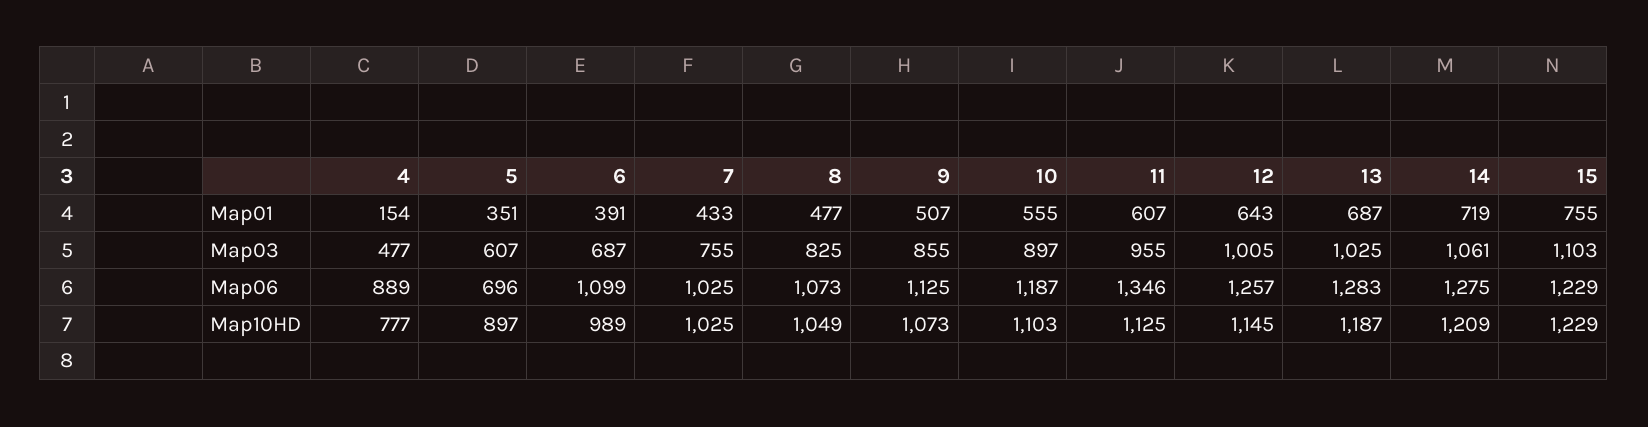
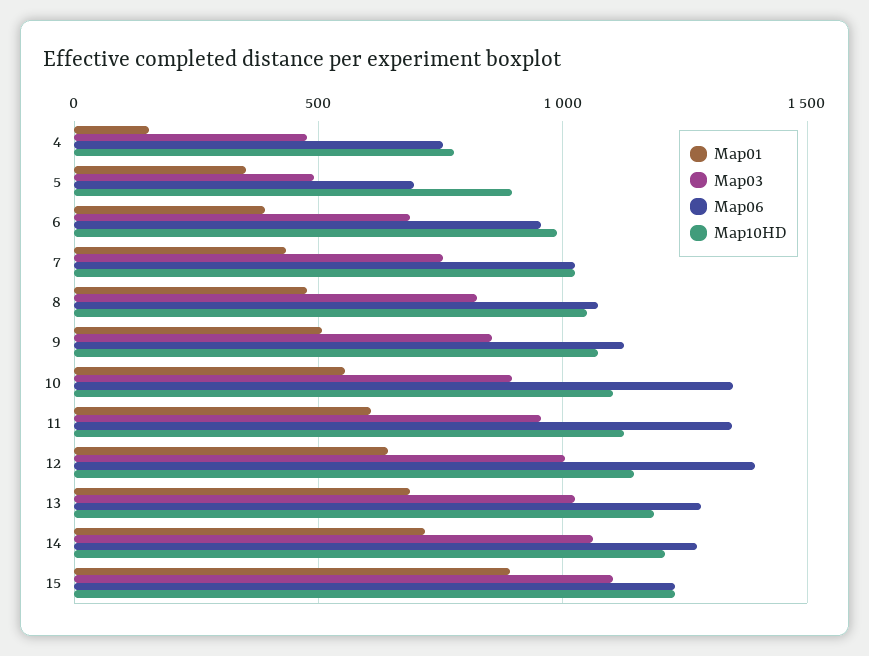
  {
    "Map01": {
      "4": 154,
      "5": 351,
      "6": 391,
      "7": 433,
      "8": 477,
      "9": 507,
      "10": 555,
      "11": 607,
      "12": 643,
      "13": 687,
      "14": 719,
-     "15": 755
+     "15": 900
    },
    "Map03": {
      "4": 477,
-     "5": 607,
+     "5": 500,
      "6": 687,
      "7": 755,
      "8": 825,
      "9": 855,
      "10": 897,
      "11": 955,
      "12": 1005,
      "13": 1025,
      "14": 1061,
      "15": 1103
    },
    "Map06": {
-     "4": 889,
+     "4": 750,
      "5": 696,
-     "6": 1099,
+     "6": 950,
      "7": 1025,
      "8": 1073,
      "9": 1125,
-     "10": 1187,
+     "10": 1350,
      "11": 1346,
-     "12": 1257,
+     "12": 1400,
      "13": 1283,
      "14": 1275,
      "15": 1229
    },
    "Map10HD": {
      "4": 777,
      "5": 897,
      "6": 989,
      "7": 1025,
      "8": 1049,
      "9": 1073,
      "10": 1103,
      "11": 1125,
      "12": 1145,
      "13": 1187,
      "14": 1209,
      "15": 1229
    }
  }

